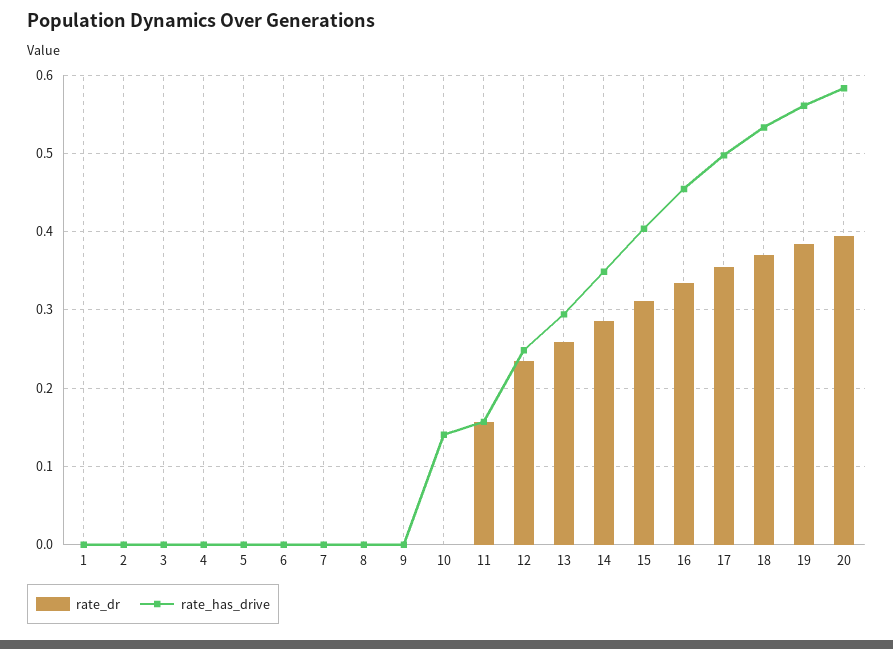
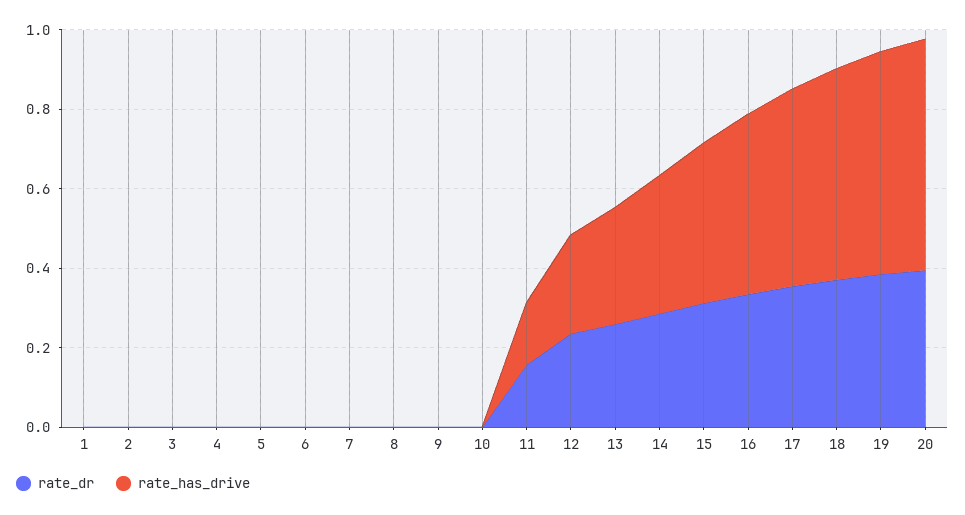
  {
    "rate_dr": {
      "1": 0,
      "2": 0,
      "3": 0,
      "4": 0,
      "5": 0,
      "6": 0,
      "7": 0,
      "8": 0,
      "9": 0,
      "10": 0,
      "11": 0.16,
      "12": 0.24,
      "13": 0.26,
      "14": 0.29,
      "15": 0.31,
      "16": 0.33,
      "17": 0.35,
      "18": 0.37,
      "19": 0.38,
      "20": 0.39
    },
    "rate_has_drive": {
      "1": 0,
      "2": 0,
      "3": 0,
      "4": 0,
      "5": 0,
      "6": 0,
      "7": 0,
      "8": 0,
      "9": 0,
-     "10": 0.14,
+     "10": 0,
      "11": 0.16,
      "12": 0.25,
      "13": 0.29,
      "14": 0.35,
      "15": 0.4,
      "16": 0.45,
      "17": 0.5,
      "18": 0.53,
      "19": 0.56,
      "20": 0.58
    }
  }

